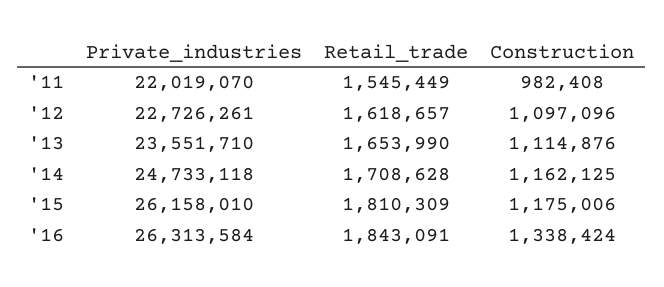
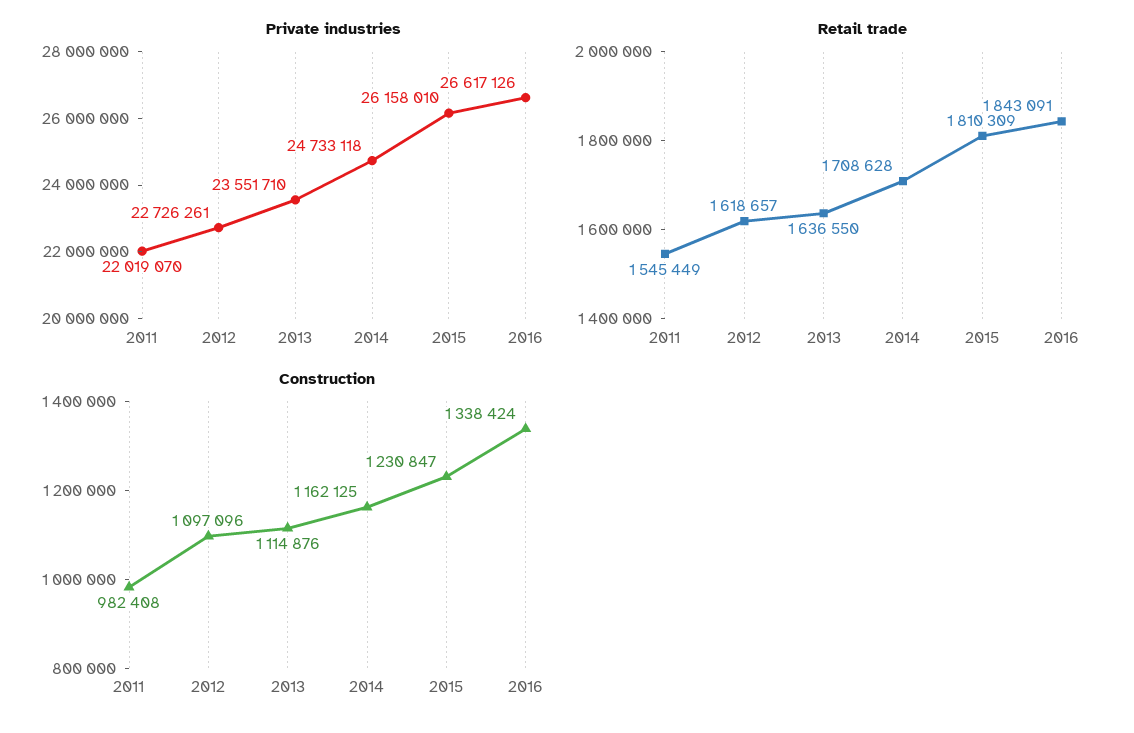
  {
    "Private_industries": {
      "'11": 22019070,
      "'12": 22726261,
      "'13": 23551710,
      "'14": 24733118,
      "'15": 26158010,
-     "'16": 26313584
+     "'16": 26617126
    },
    "Retail_trade": {
      "'11": 1545449,
      "'12": 1618657,
-     "'13": 1653990,
+     "'13": 1636550,
      "'14": 1708628,
      "'15": 1810309,
      "'16": 1843091
    },
    "Construction": {
      "'11": 982408,
      "'12": 1097096,
      "'13": 1114876,
      "'14": 1162125,
-     "'15": 1175006,
+     "'15": 1230847,
      "'16": 1338424
    }
  }

